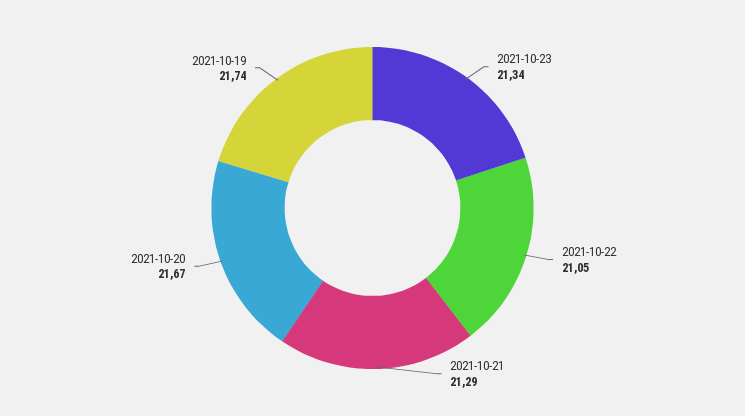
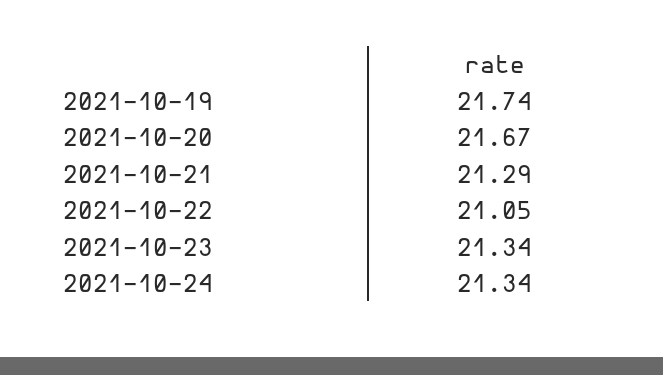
  {
    "2021-10-23": 21.34,
    "2021-10-22": 21.05,
    "2021-10-21": 21.29,
    "2021-10-20": 21.67,
-   "2021-10-19": 21.74
+   "2021-10-19": 21.74,
+   "2021-10-24": 21.34
  }

